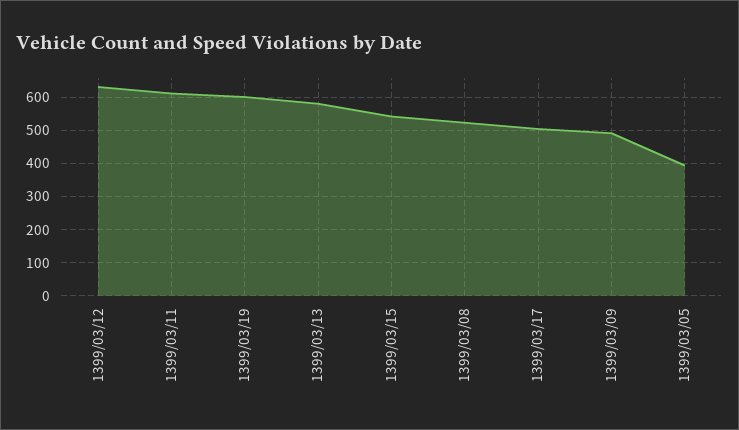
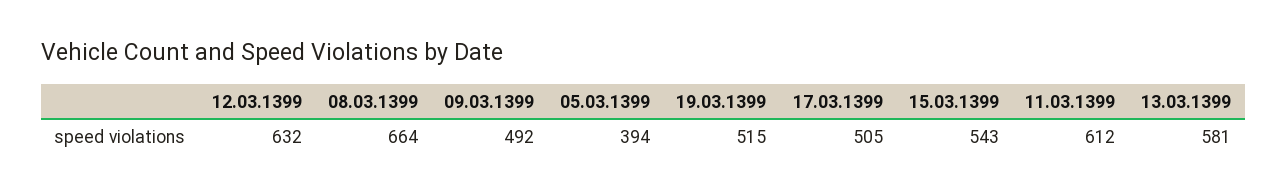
  {
    "1399/03/12": 632,
    "1399/03/11": 612,
-   "1399/03/19": 600,
+   "1399/03/19": 515,
    "1399/03/13": 581,
    "1399/03/15": 543,
-   "1399/03/08": 520,
+   "1399/03/08": 664,
    "1399/03/17": 505,
    "1399/03/09": 492,
    "1399/03/05": 394
  }

